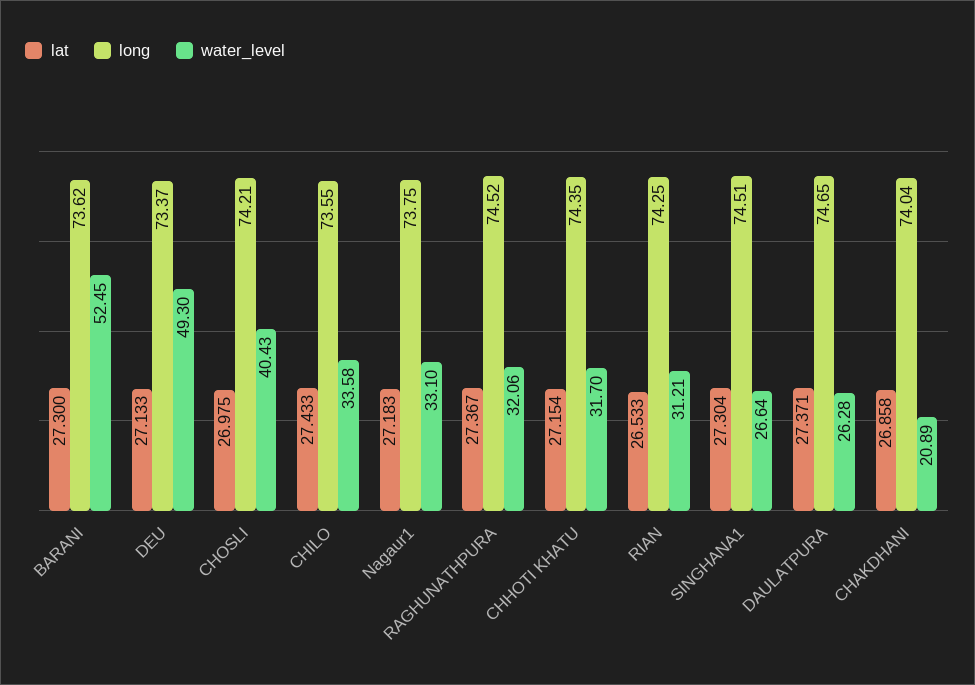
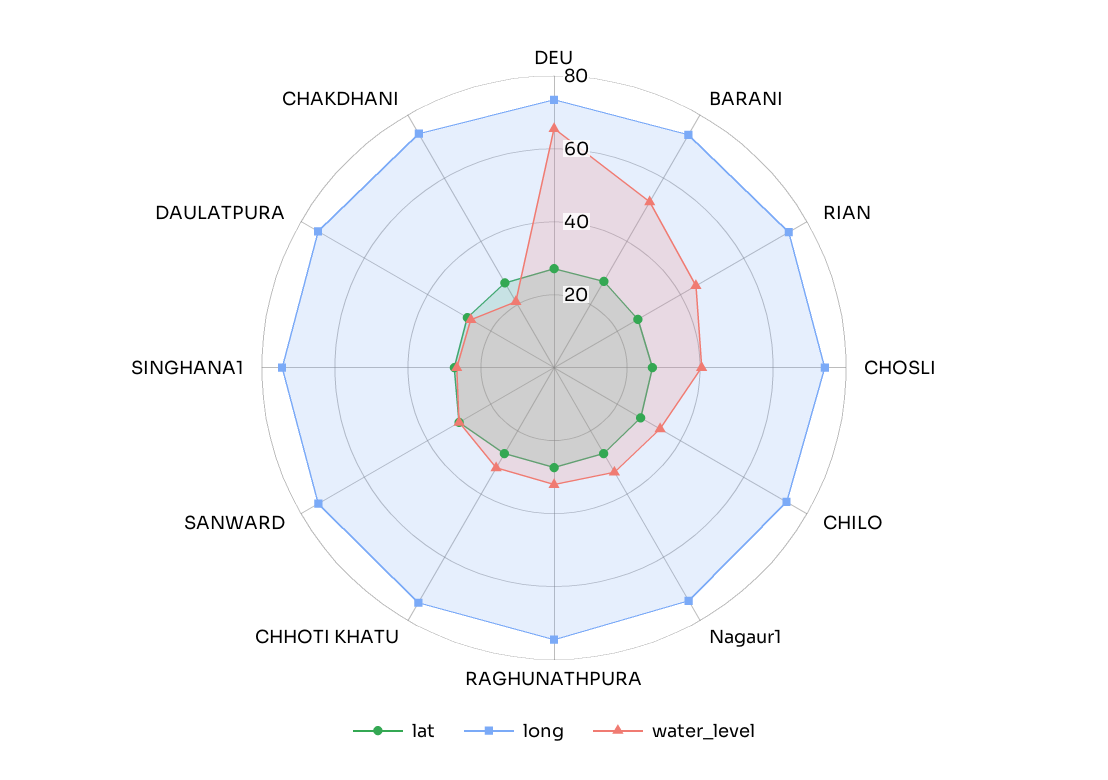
  {
    "lat": {
      "BARANI": 27.3,
      "DEU": 27.133,
      "CHOSLI": 26.975,
      "CHILO": 27.433,
      "Nagaur1": 27.183,
      "RAGHUNATHPURA": 27.367,
      "CHHOTI KHATU": 27.154,
      "RIAN": 26.533,
      "SINGHANA1": 27.304,
      "DAULATPURA": 27.371,
-     "CHAKDHANI": 26.858
+     "CHAKDHANI": 26.858,
+     "SANWARD": 30
    },
    "long": {
      "BARANI": 73.62,
      "DEU": 73.37,
      "CHOSLI": 74.21,
      "CHILO": 73.55,
      "Nagaur1": 73.75,
      "RAGHUNATHPURA": 74.52,
      "CHHOTI KHATU": 74.35,
      "RIAN": 74.25,
      "SINGHANA1": 74.51,
      "DAULATPURA": 74.65,
-     "CHAKDHANI": 74.04
+     "CHAKDHANI": 74.04,
+     "SANWARD": 75
    },
    "water_level": {
      "BARANI": 52.45,
-     "DEU": 49.3,
+     "DEU": 65,
      "CHOSLI": 40.43,
      "CHILO": 33.58,
      "Nagaur1": 33.1,
      "RAGHUNATHPURA": 32.06,
      "CHHOTI KHATU": 31.7,
-     "RIAN": 31.21,
+     "RIAN": 45,
      "SINGHANA1": 26.64,
      "DAULATPURA": 26.28,
-     "CHAKDHANI": 20.89
+     "CHAKDHANI": 20.89,
+     "SANWARD": 30
    }
  }

